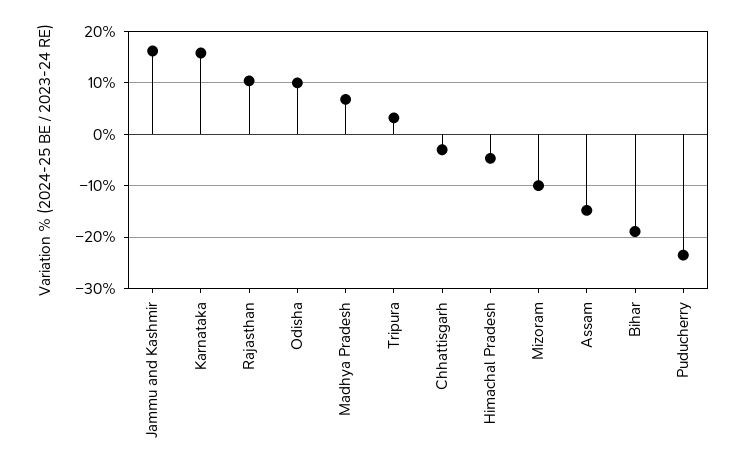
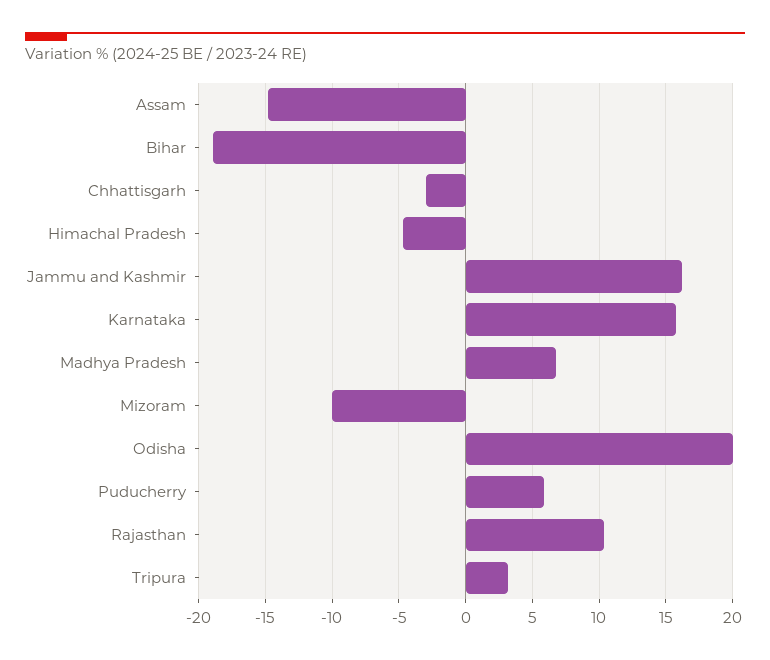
  {
    "Jammu and Kashmir": 16,
    "Karnataka": 16,
    "Rajasthan": 10.5,
-   "Odisha": 10,
+   "Odisha": 20,
    "Madhya Pradesh": 7,
    "Tripura": 3,
    "Chhattisgarh": -3,
    "Himachal Pradesh": -4.5,
    "Mizoram": -10,
    "Assam": -15,
    "Bihar": -19,
-   "Puducherry": -24
+   "Puducherry": 6
  }

